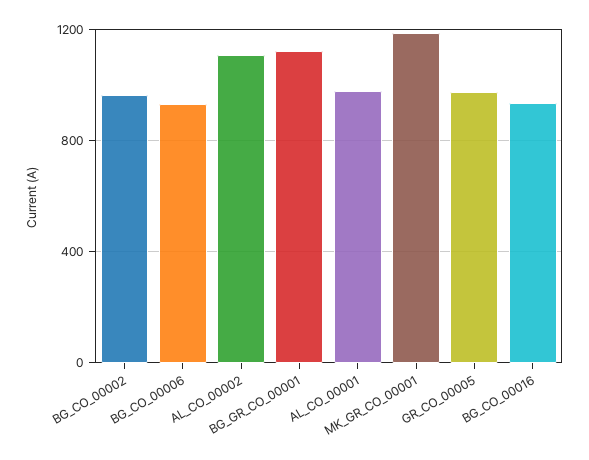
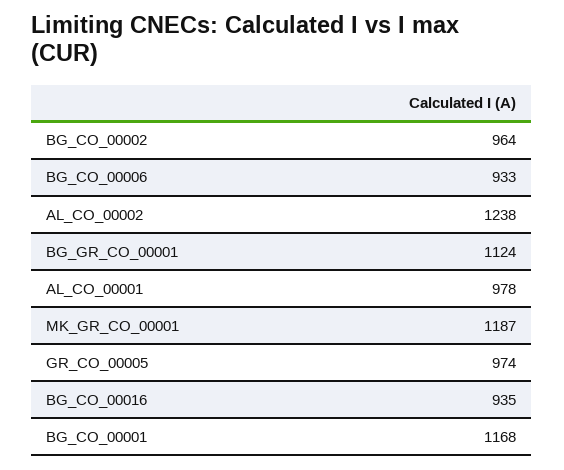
  {
    "BG_CO_00002": 964,
    "BG_CO_00006": 933,
-   "AL_CO_00002": 1100,
+   "AL_CO_00002": 1238,
    "BG_GR_CO_00001": 1124,
    "AL_CO_00001": 978,
    "MK_GR_CO_00001": 1187,
    "GR_CO_00005": 974,
-   "BG_CO_00016": 935
+   "BG_CO_00016": 935,
+   "BG_CO_00001": 1168
  }

